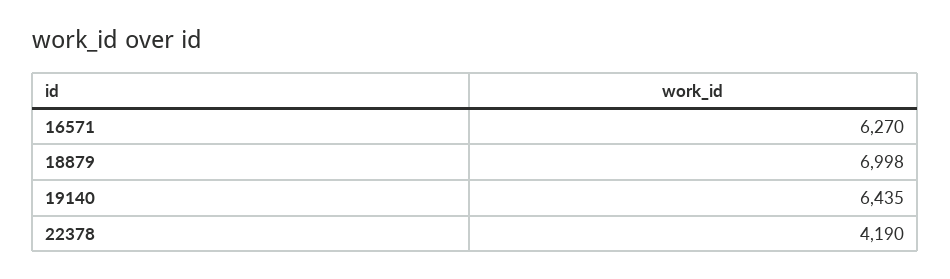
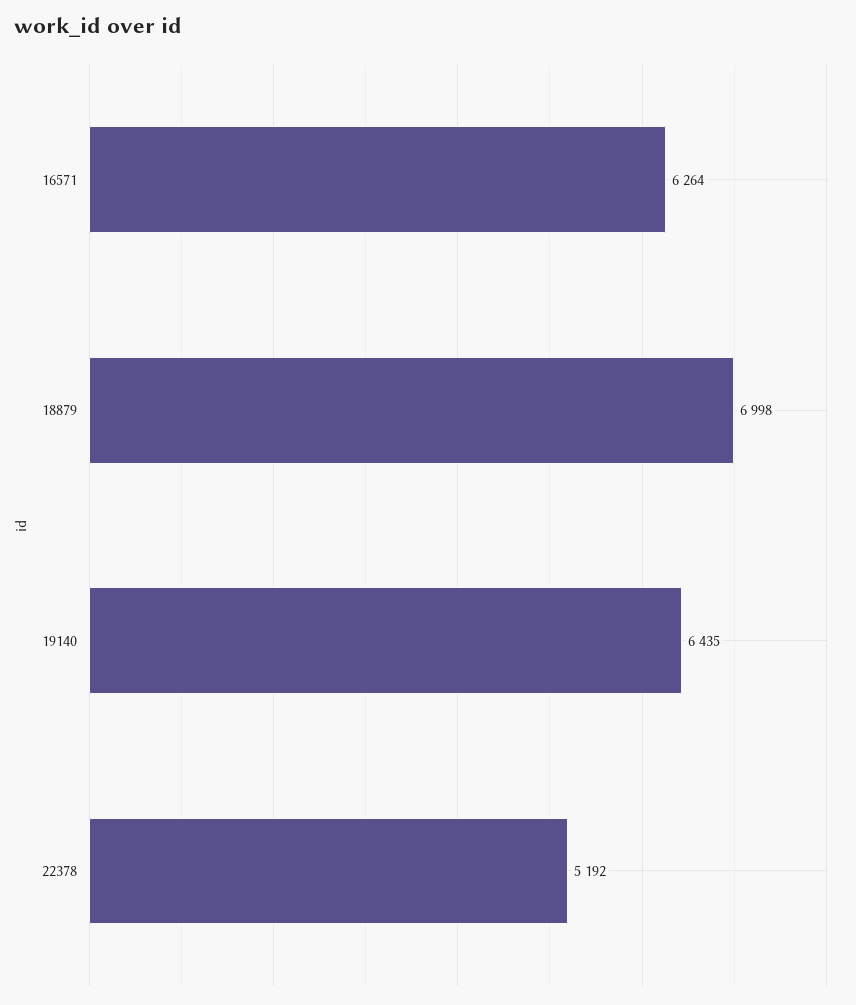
  {
-   "16571": 6270,
+   "16571": 6264,
    "18879": 6998,
    "19140": 6435,
-   "22378": 4190
+   "22378": 5192
  }

